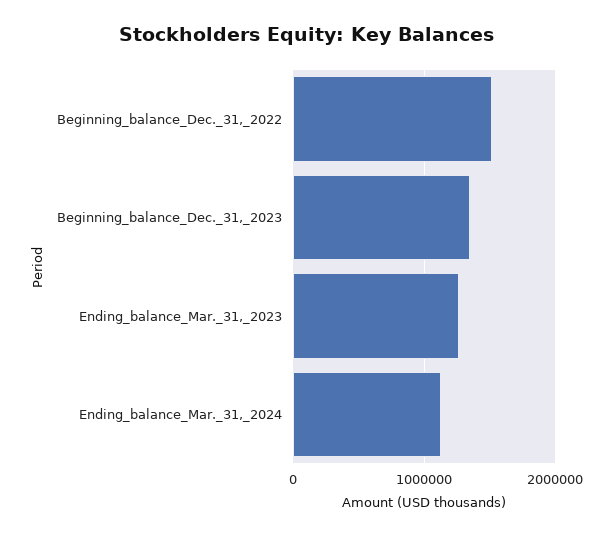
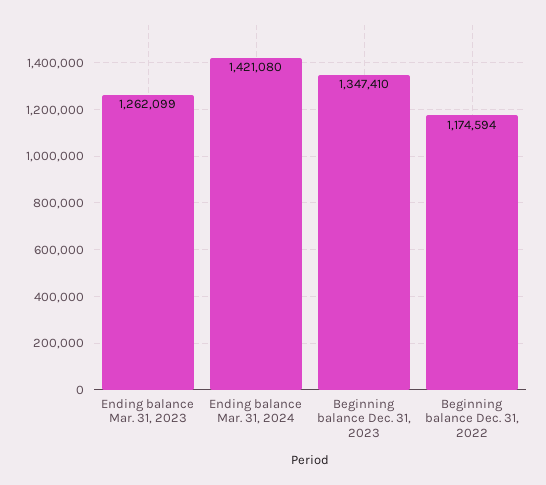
  {
-   "Beginning_balance_Dec._31,_2022": 1500000,
+   "Beginning_balance_Dec._31,_2022": 1174594,
    "Beginning_balance_Dec._31,_2023": 1347410,
    "Ending_balance_Mar._31,_2023": 1262099,
-   "Ending_balance_Mar._31,_2024": 1100000
+   "Ending_balance_Mar._31,_2024": 1421080
  }

